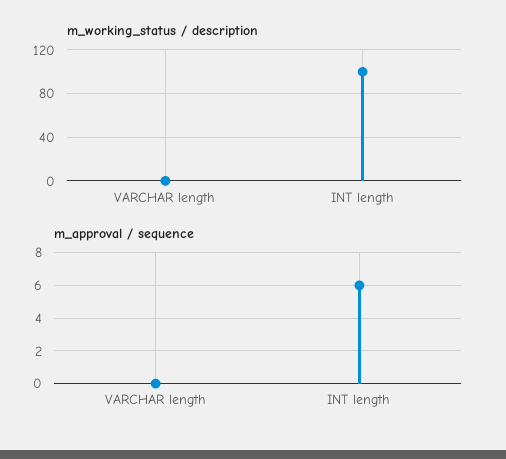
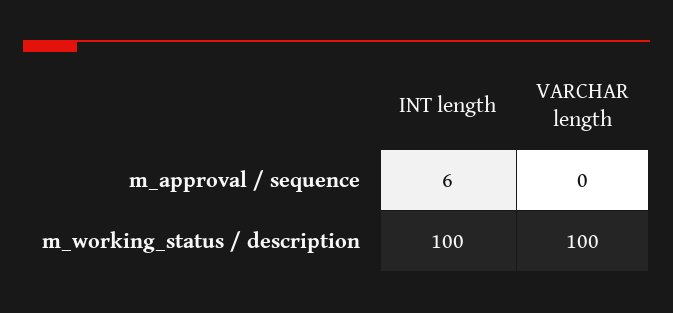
  {
    "m_working_status / description": {
-     "VARCHAR length": 0,
+     "VARCHAR length": 100,
      "INT length": 100
    },
    "m_approval / sequence": {
      "VARCHAR length": 0,
      "INT length": 6
    }
  }

